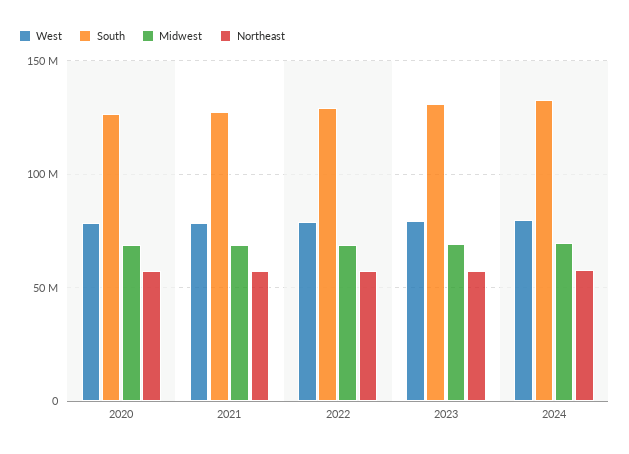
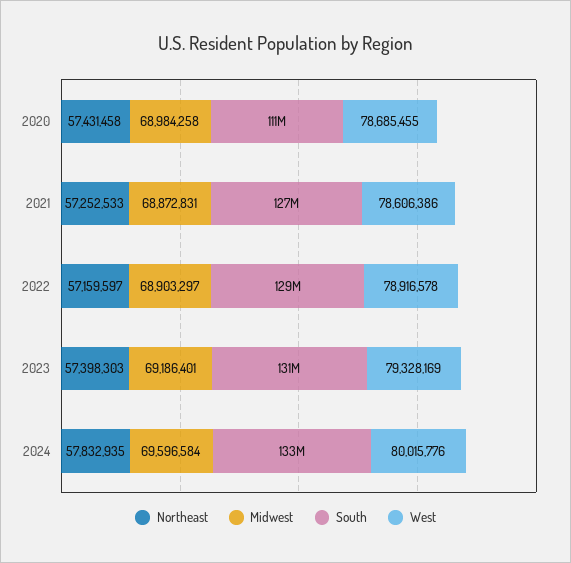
  {
    "West": {
      "2020": 78685455,
      "2021": 78606386,
      "2022": 78916578,
      "2023": 79328169,
      "2024": 80015776
    },
    "South": {
-     "2020": 125000000,
+     "2020": 111000000,
      "2021": 127000000,
      "2022": 129000000,
      "2023": 131000000,
      "2024": 133000000
    },
    "Midwest": {
      "2020": 68984258,
      "2021": 68872831,
      "2022": 68903297,
      "2023": 69186401,
      "2024": 69596584
    },
    "Northeast": {
      "2020": 57431458,
      "2021": 57252533,
      "2022": 57159597,
      "2023": 57398303,
      "2024": 57832935
    }
  }

